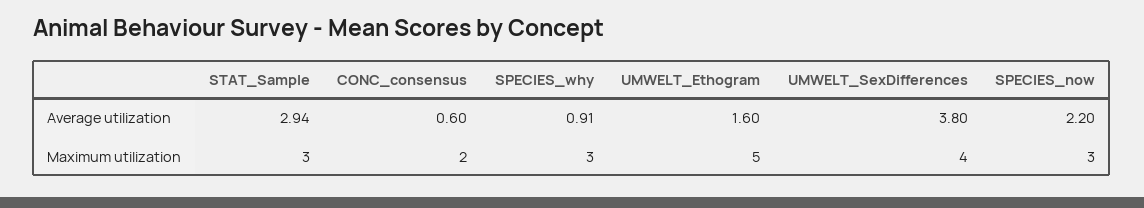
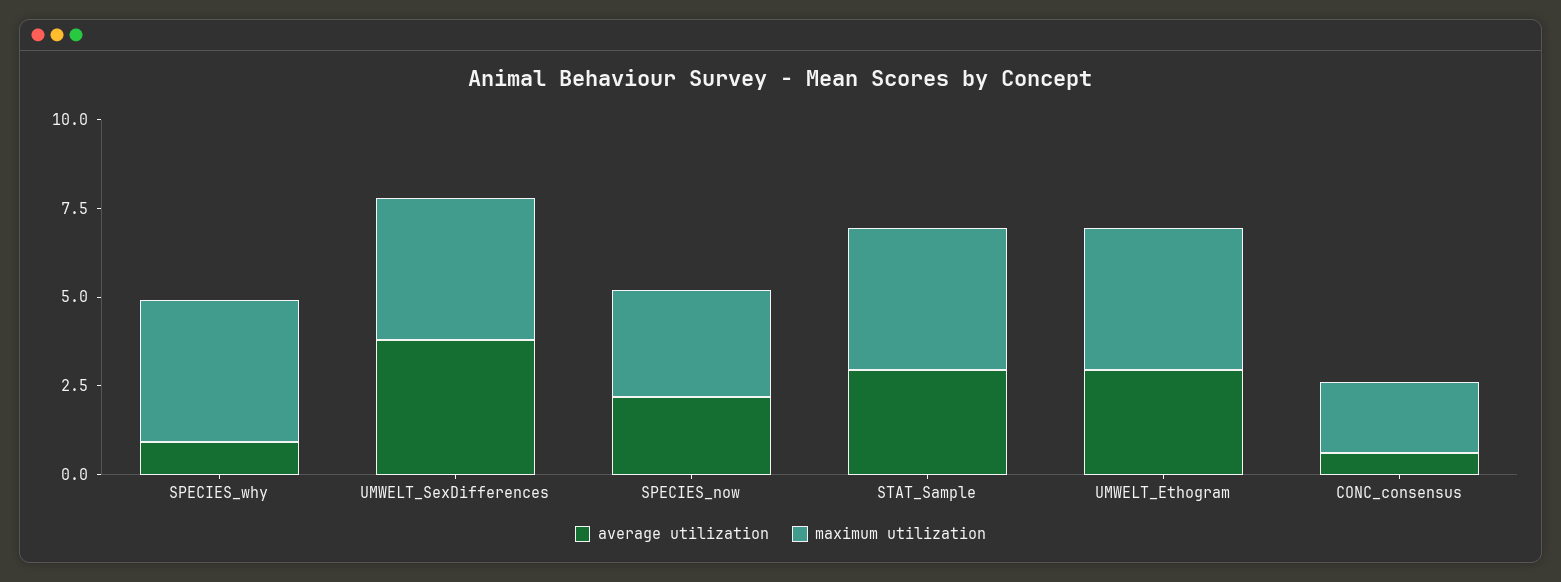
  {
    "Average utilization": {
      "STAT_Sample": 2.94,
      "CONC_consensus": 0.6,
      "SPECIES_why": 0.91,
-     "UMWELT_Ethogram": 1.6,
+     "UMWELT_Ethogram": 3,
      "UMWELT_SexDifferences": 3.8,
      "SPECIES_now": 2.2
    },
    "Maximum utilization": {
-     "STAT_Sample": 3,
+     "STAT_Sample": 4,
      "CONC_consensus": 2,
-     "SPECIES_why": 3,
+     "SPECIES_why": 4,
-     "UMWELT_Ethogram": 5,
+     "UMWELT_Ethogram": 4,
      "UMWELT_SexDifferences": 4,
      "SPECIES_now": 3
    }
  }

